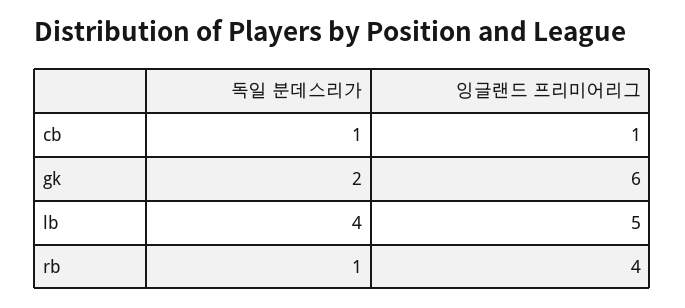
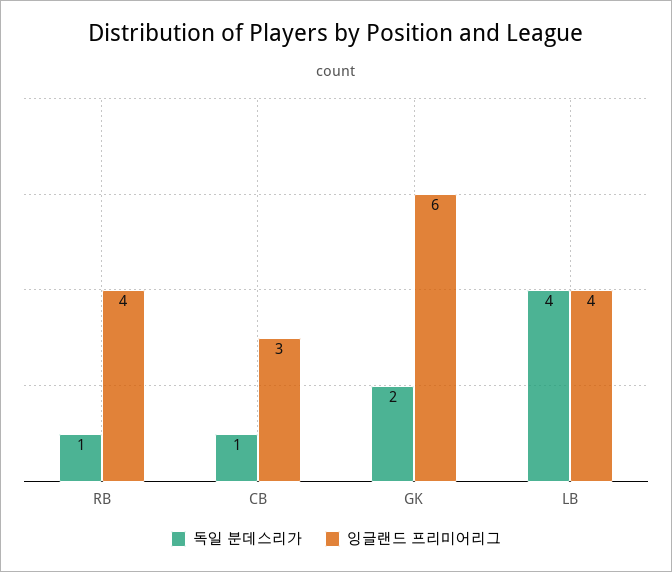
  {
    "독일 분데스리가": {
      "cb": 1,
      "gk": 2,
      "lb": 4,
      "rb": 1
    },
    "잉글랜드 프리미어리그": {
-     "cb": 1,
+     "cb": 3,
      "gk": 6,
-     "lb": 5,
+     "lb": 4,
      "rb": 4
    }
  }

